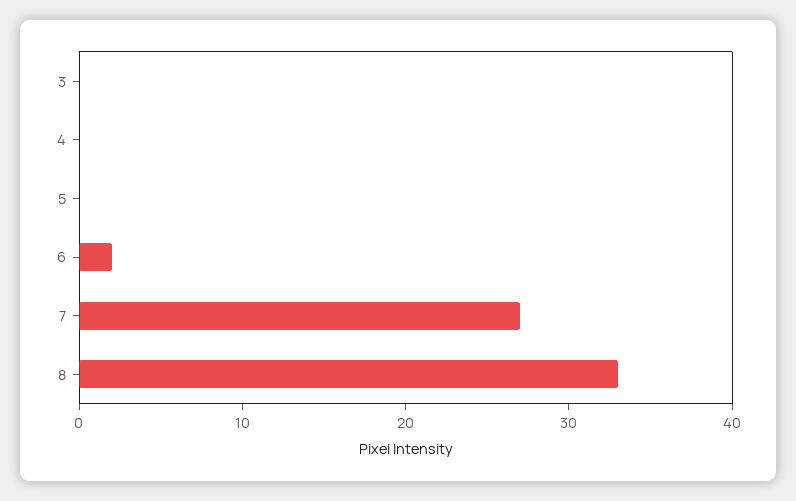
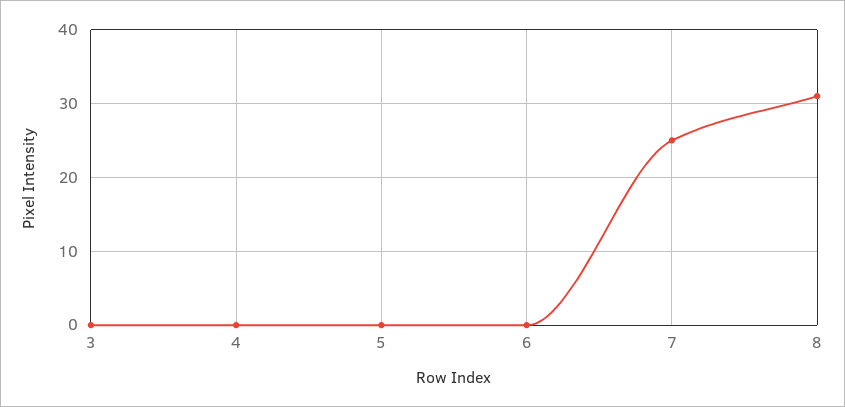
  {
    "3": 0,
    "4": 0,
    "5": 0,
-   "6": 2,
+   "6": 0,
-   "7": 27,
+   "7": 25,
-   "8": 33
+   "8": 31
  }

